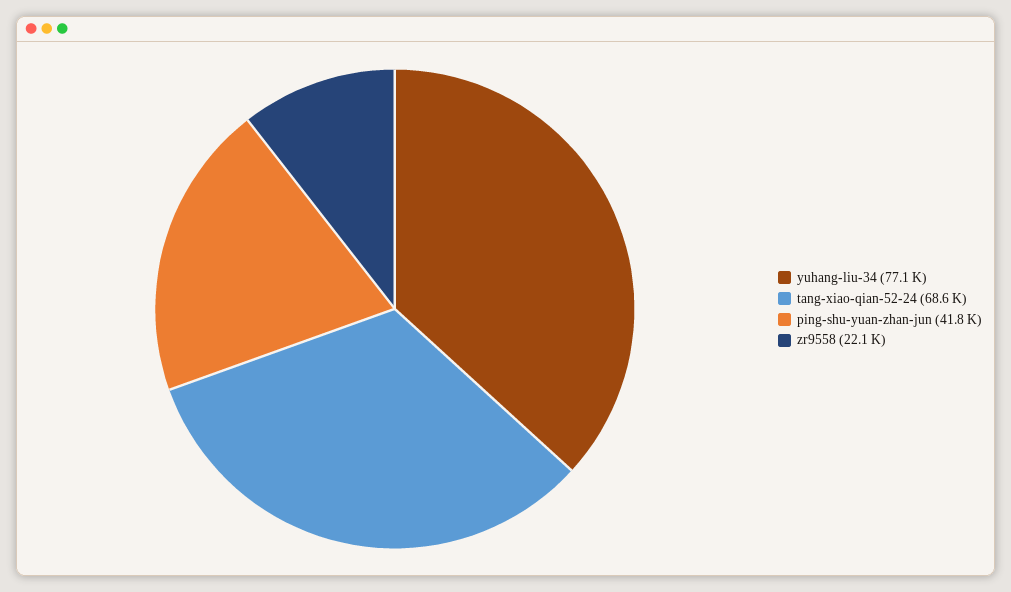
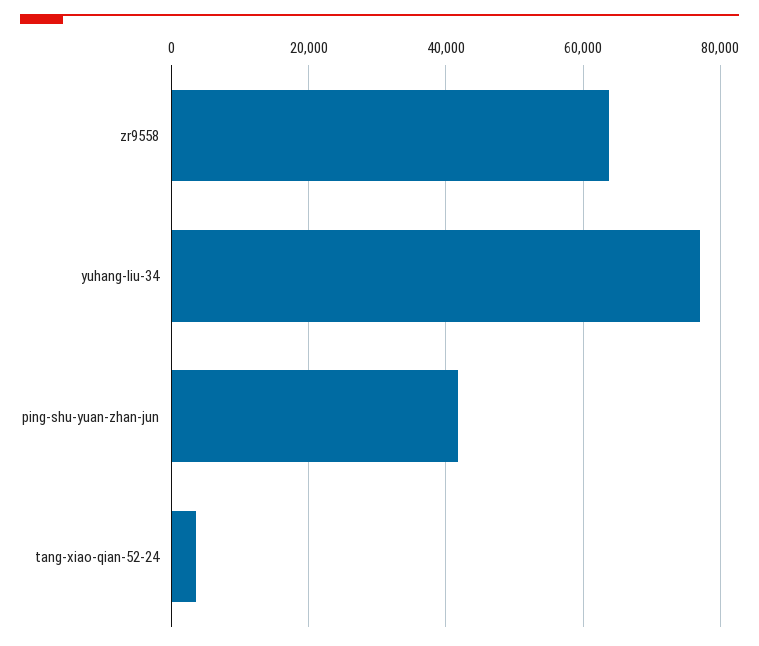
  {
    "yuhang-liu-34": 77100,
-   "tang-xiao-qian-52-24": 68600,
+   "tang-xiao-qian-52-24": 4000,
    "ping-shu-yuan-zhan-jun": 41800,
-   "zr9558": 22100
+   "zr9558": 64000
  }

